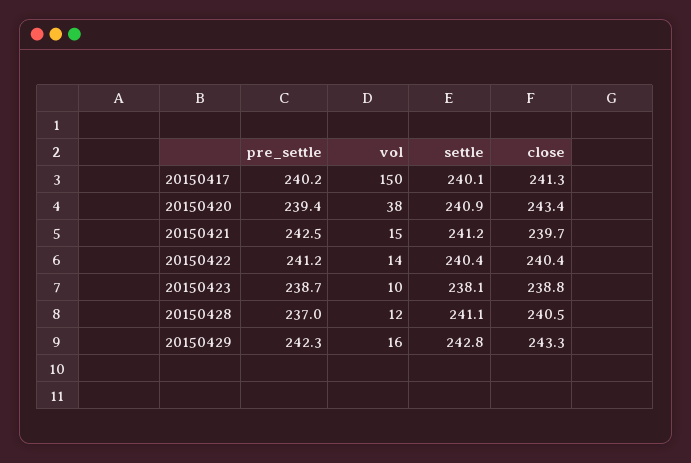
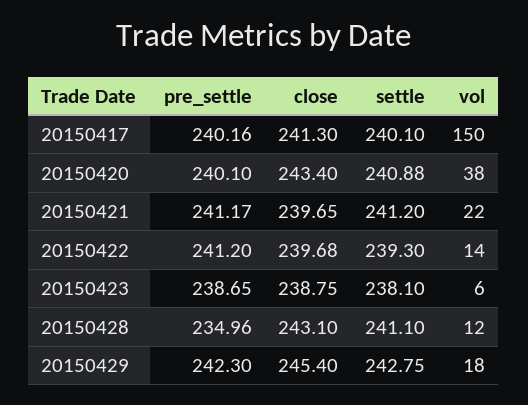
  {
    "pre_settle": {
      "20150417": 240.16,
-     "20150420": 239.4,
+     "20150420": 240.1,
-     "20150421": 242.5,
+     "20150421": 241.17,
      "20150422": 241.2,
      "20150423": 238.65,
-     "20150428": 237,
+     "20150428": 234.96,
      "20150429": 242.3
    },
    "vol": {
      "20150417": 150,
      "20150420": 38,
-     "20150421": 15,
+     "20150421": 22,
      "20150422": 14,
-     "20150423": 10,
+     "20150423": 6,
      "20150428": 12,
-     "20150429": 16
+     "20150429": 18
    },
    "settle": {
      "20150417": 240.1,
      "20150420": 240.88,
      "20150421": 241.2,
-     "20150422": 240.4,
+     "20150422": 239.3,
      "20150423": 238.1,
      "20150428": 241.1,
      "20150429": 242.75
    },
    "close": {
      "20150417": 241.3,
      "20150420": 243.4,
      "20150421": 239.65,
-     "20150422": 240.4,
+     "20150422": 239.68,
      "20150423": 238.75,
-     "20150428": 240.5,
+     "20150428": 243.1,
-     "20150429": 243.3
+     "20150429": 245.4
    }
  }

